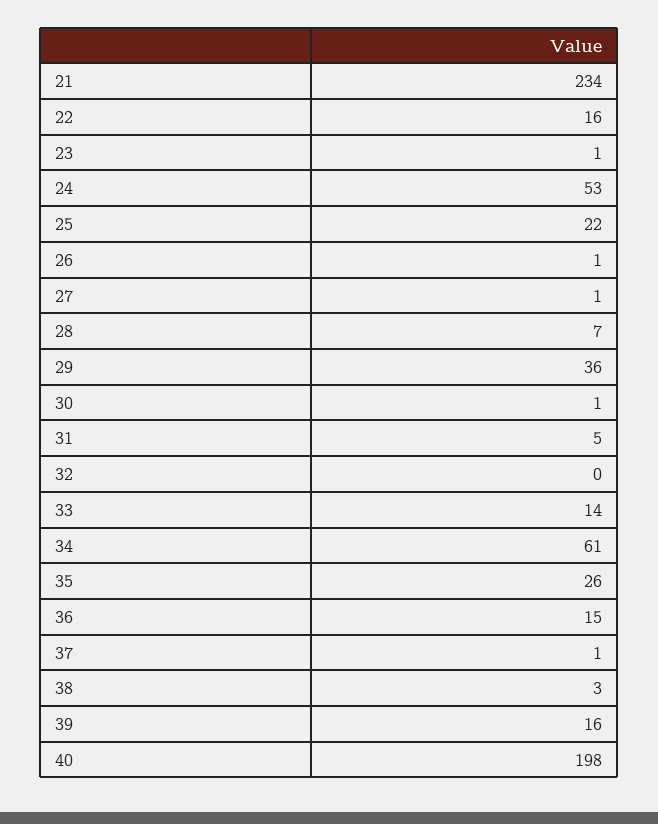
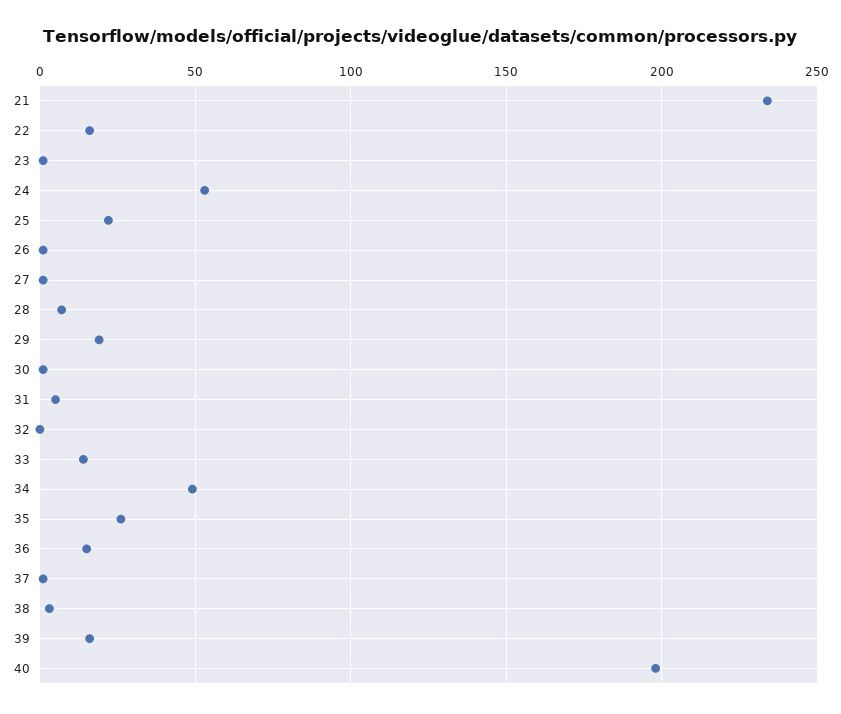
  {
    "21": 234,
    "22": 16,
    "23": 1,
    "24": 53,
    "25": 22,
    "26": 1,
    "27": 1,
    "28": 7,
-   "29": 36,
+   "29": 20,
    "30": 1,
    "31": 5,
    "32": 0,
    "33": 14,
-   "34": 61,
+   "34": 50,
    "35": 26,
    "36": 15,
    "37": 1,
    "38": 3,
    "39": 16,
    "40": 198
  }

